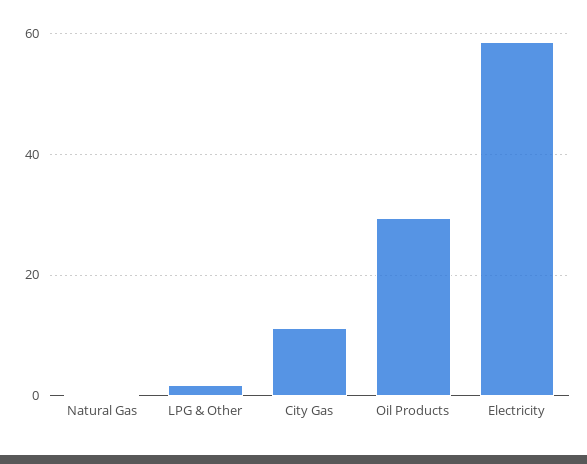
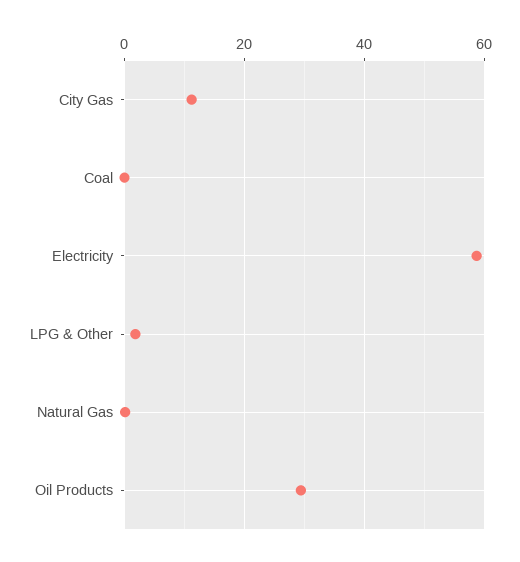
  {
    "Natural Gas": 0,
    "LPG & Other": 2,
    "City Gas": 12,
    "Oil Products": 30,
-   "Electricity": 58
+   "Electricity": 58,
+   "Coal": 0
  }

